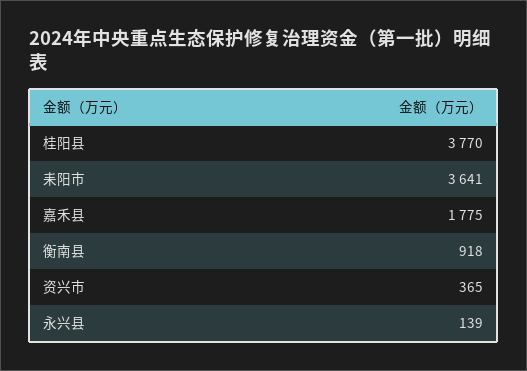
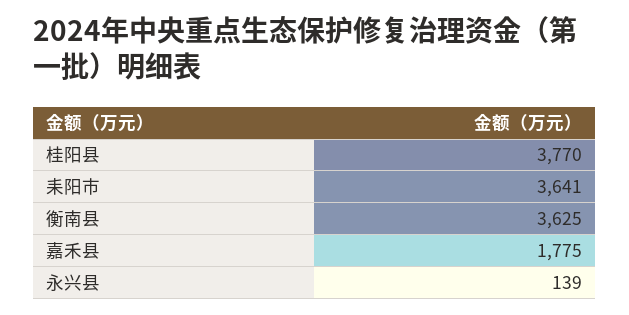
  {
    "桂阳县": 3770,
    "耒阳市": 3641,
    "嘉禾县": 1775,
-   "衡南县": 918,
+   "衡南县": 3625,
-   "资兴市": 365,
    "永兴县": 139
  }

